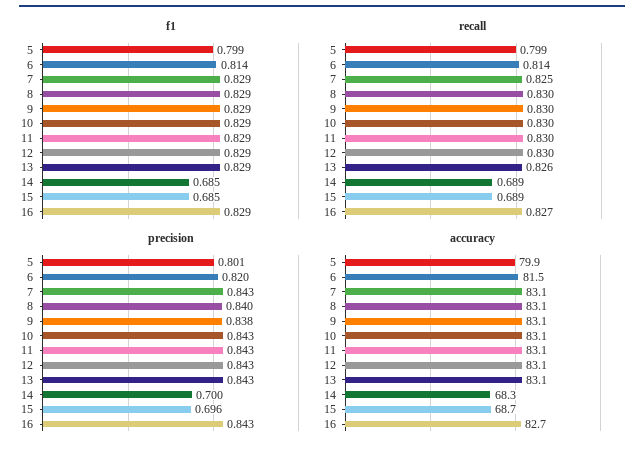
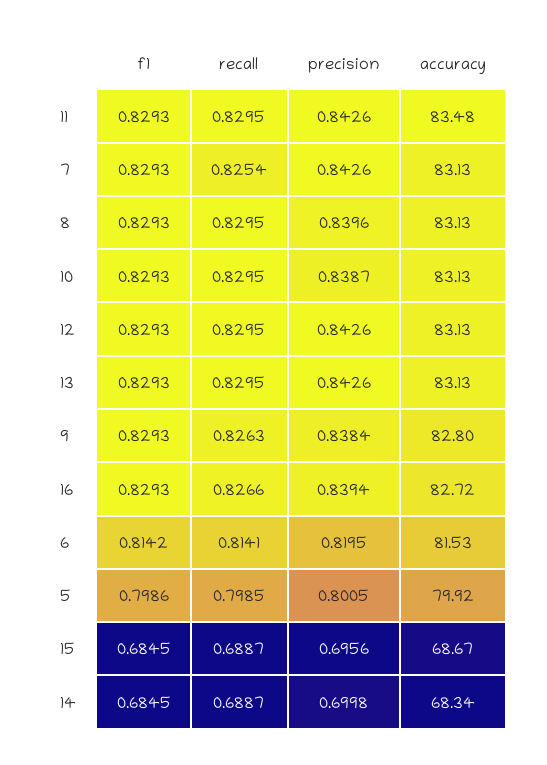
  {
    "f1": {
      "5": 0.7986,
      "6": 0.8142,
      "7": 0.8293,
      "8": 0.8293,
      "9": 0.8293,
      "10": 0.8293,
      "11": 0.8293,
      "12": 0.8293,
      "13": 0.8293,
      "14": 0.6845,
      "15": 0.6845,
      "16": 0.8293
    },
    "recall": {
      "5": 0.7985,
      "6": 0.8141,
      "7": 0.8254,
      "8": 0.8295,
-     "9": 0.83,
+     "9": 0.8263,
      "10": 0.8295,
      "11": 0.8295,
      "12": 0.8295,
-     "13": 0.826,
+     "13": 0.8295,
      "14": 0.6887,
      "15": 0.6887,
      "16": 0.8266
    },
    "precision": {
      "5": 0.8005,
      "6": 0.8195,
      "7": 0.8426,
      "8": 0.8396,
      "9": 0.8384,
-     "10": 0.843,
+     "10": 0.8387,
      "11": 0.8426,
      "12": 0.8426,
      "13": 0.8426,
      "14": 0.6998,
      "15": 0.6956,
-     "16": 0.843
+     "16": 0.8394
    },
    "accuracy": {
      "5": 79.92,
      "6": 81.53,
      "7": 83.13,
      "8": 83.13,
-     "9": 83.1,
+     "9": 82.8,
      "10": 83.13,
-     "11": 83.1,
+     "11": 83.48,
      "12": 83.13,
      "13": 83.13,
      "14": 68.34,
      "15": 68.67,
      "16": 82.72
    }
  }

